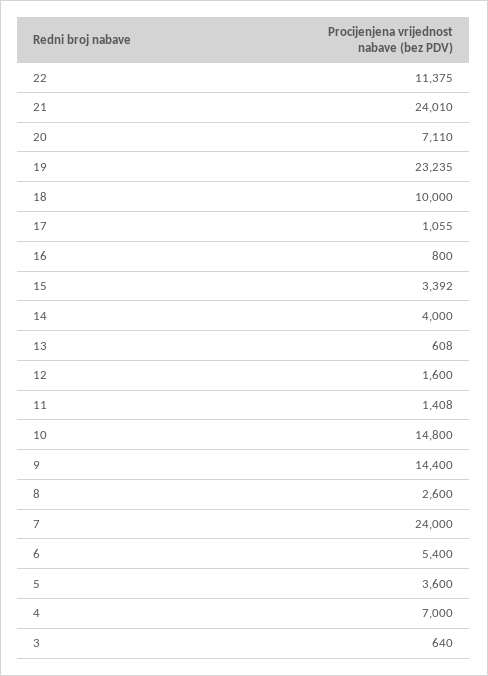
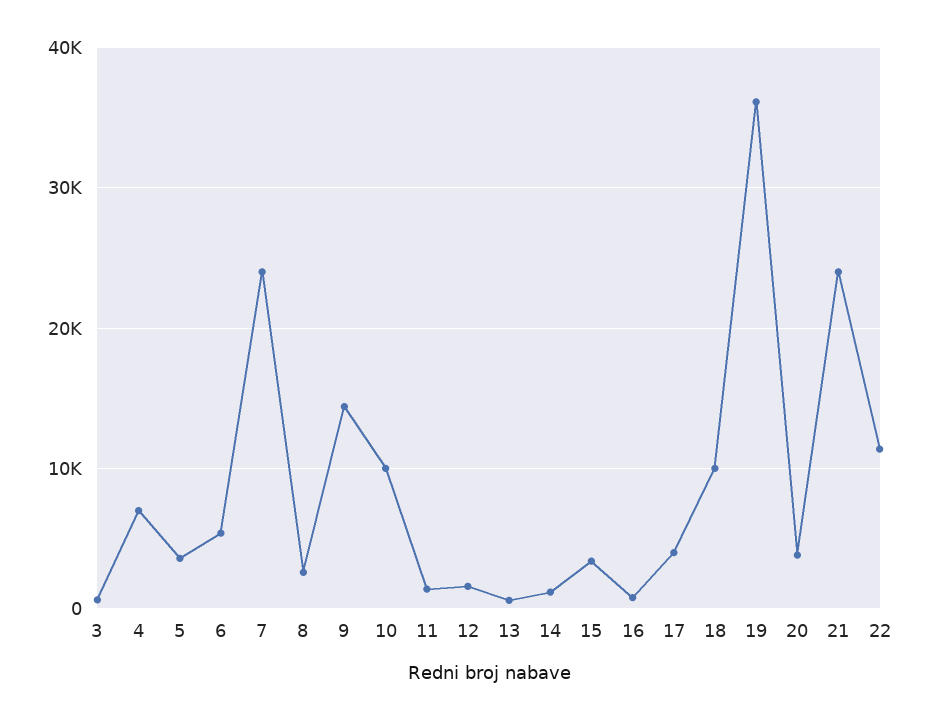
  {
    "22": 11375,
    "21": 24010,
-   "20": 7110,
+   "20": 4000,
-   "19": 23235,
+   "19": 36000,
    "18": 10000,
-   "17": 1055,
+   "17": 4000,
    "16": 800,
    "15": 3392,
-   "14": 4000,
+   "14": 1000,
    "13": 608,
    "12": 1600,
    "11": 1408,
-   "10": 14800,
+   "10": 10000,
    "9": 14400,
    "8": 2600,
    "7": 24000,
    "6": 5400,
    "5": 3600,
    "4": 7000,
    "3": 640
  }

